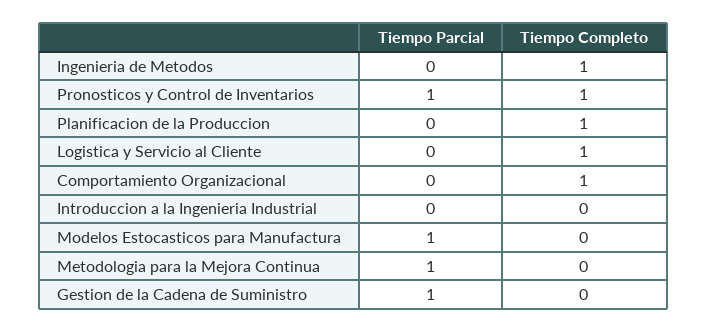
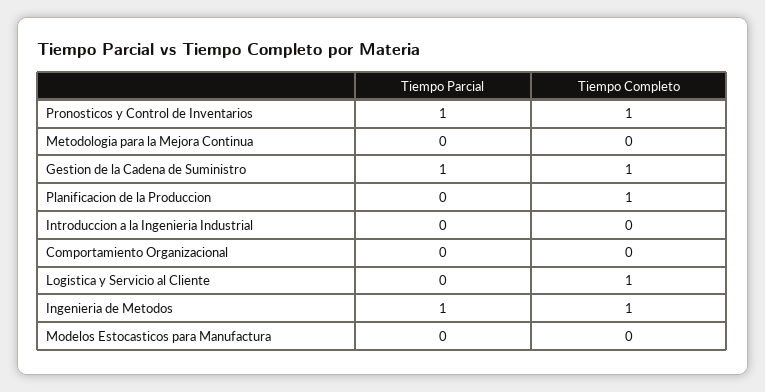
  {
    "Tiempo Parcial": {
-     "Ingenieria de Metodos": 0,
+     "Ingenieria de Metodos": 1,
      "Pronosticos y Control de Inventarios": 1,
      "Planificacion de la Produccion": 0,
      "Logistica y Servicio al Cliente": 0,
      "Comportamiento Organizacional": 0,
      "Introduccion a la Ingenieria Industrial": 0,
-     "Modelos Estocasticos para Manufactura": 1,
+     "Modelos Estocasticos para Manufactura": 0,
-     "Metodologia para la Mejora Continua": 1,
+     "Metodologia para la Mejora Continua": 0,
      "Gestion de la Cadena de Suministro": 1
    },
    "Tiempo Completo": {
      "Ingenieria de Metodos": 1,
      "Pronosticos y Control de Inventarios": 1,
      "Planificacion de la Produccion": 1,
      "Logistica y Servicio al Cliente": 1,
-     "Comportamiento Organizacional": 1,
+     "Comportamiento Organizacional": 0,
      "Introduccion a la Ingenieria Industrial": 0,
      "Modelos Estocasticos para Manufactura": 0,
      "Metodologia para la Mejora Continua": 0,
-     "Gestion de la Cadena de Suministro": 0
+     "Gestion de la Cadena de Suministro": 1
    }
  }

